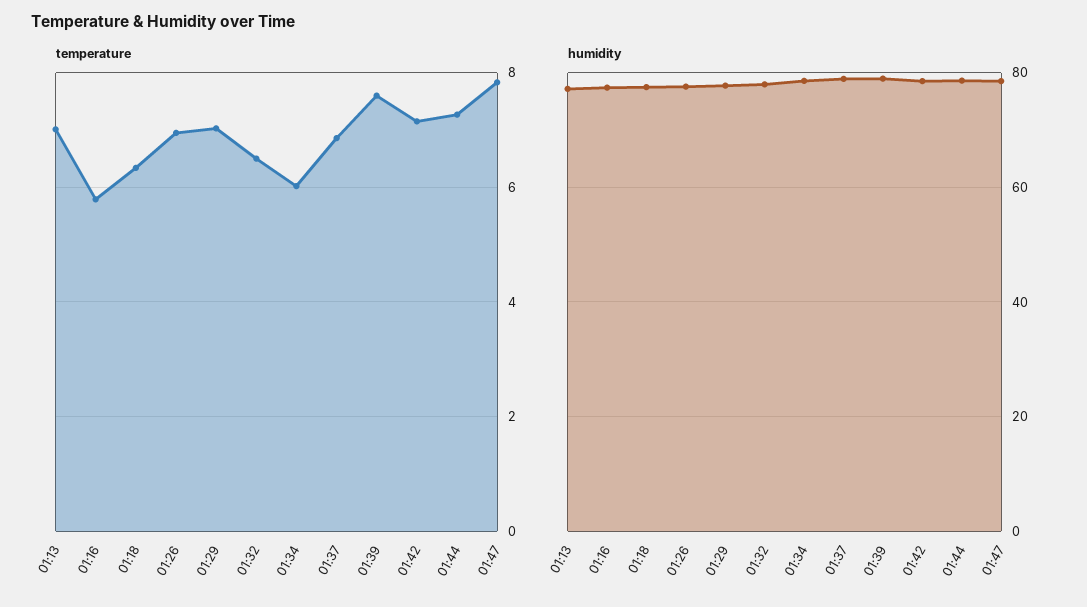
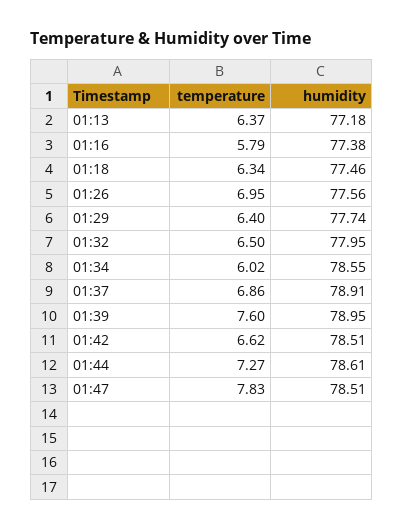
  {
    "temperature": {
-     "01:13": 7,
+     "01:13": 6.37,
      "01:16": 5.79,
      "01:18": 6.34,
      "01:26": 6.95,
-     "01:29": 7,
+     "01:29": 6.4,
      "01:32": 6.5,
      "01:34": 6.02,
      "01:37": 6.86,
      "01:39": 7.6,
-     "01:42": 7.2,
+     "01:42": 6.62,
      "01:44": 7.27,
      "01:47": 7.83
    },
    "humidity": {
      "01:13": 77.18,
      "01:16": 77.38,
      "01:18": 77.46,
      "01:26": 77.56,
      "01:29": 77.74,
      "01:32": 77.95,
      "01:34": 78.55,
      "01:37": 78.91,
      "01:39": 78.95,
      "01:42": 78.51,
      "01:44": 78.61,
      "01:47": 78.51
    }
  }

